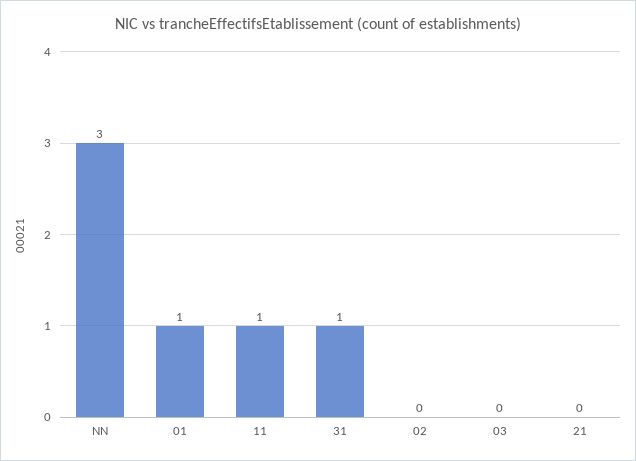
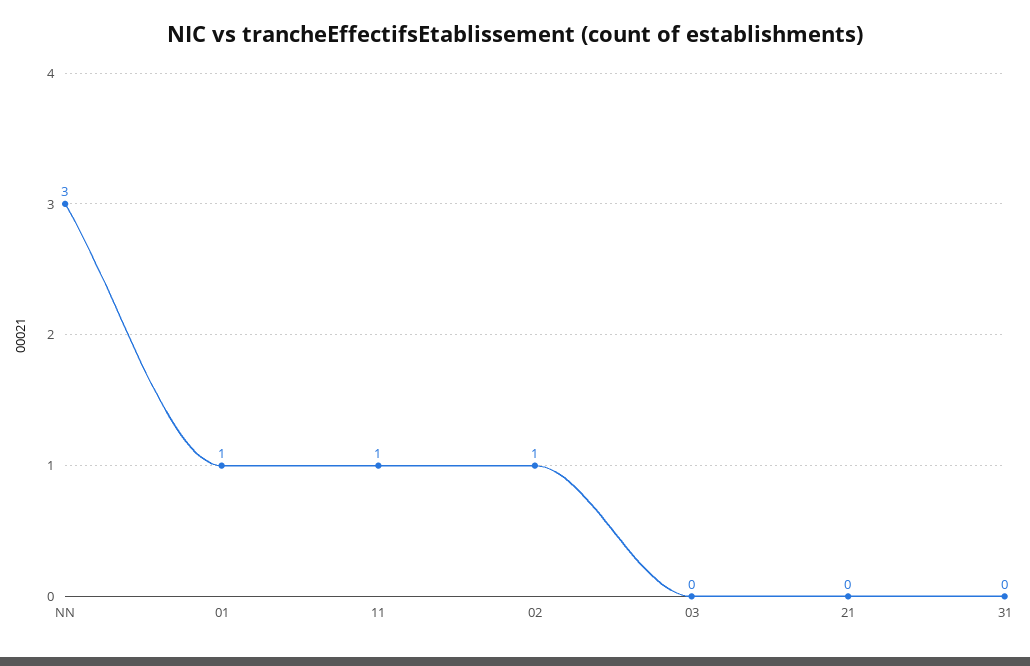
  {
    "NN": 3,
    "01": 1,
    "11": 1,
-   "31": 1,
+   "31": 0,
-   "02": 0,
+   "02": 1,
    "03": 0,
    "21": 0
  }

